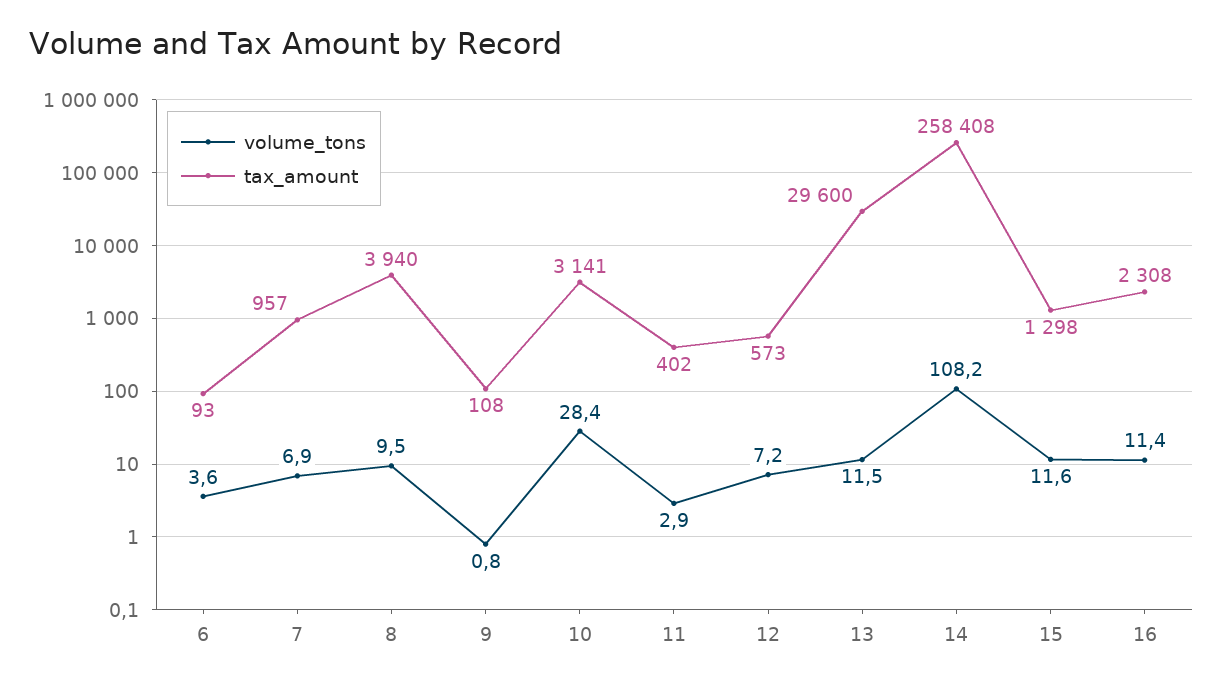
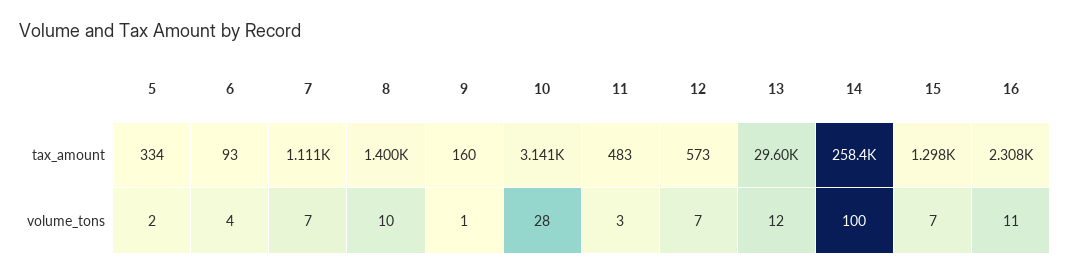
  {
    "volume_tons": {
      "6": 3.6,
      "7": 6.9,
      "8": 9.5,
      "9": 0.8,
      "10": 28.4,
      "11": 2.9,
      "12": 7.2,
      "13": 11.5,
-     "14": 108.2,
+     "14": 100,
-     "15": 11.6,
+     "15": 7,
-     "16": 11.4
+     "16": 11.4,
+     "5": 2
    },
    "tax_amount": {
      "6": 93,
-     "7": 957,
+     "7": 1111,
-     "8": 3940,
+     "8": 1400,
-     "9": 108,
+     "9": 160,
      "10": 3141,
-     "11": 402,
+     "11": 483,
      "12": 573,
      "13": 29600,
      "14": 258408,
      "15": 1298,
-     "16": 2308
+     "16": 2308,
+     "5": 334
    }
  }

